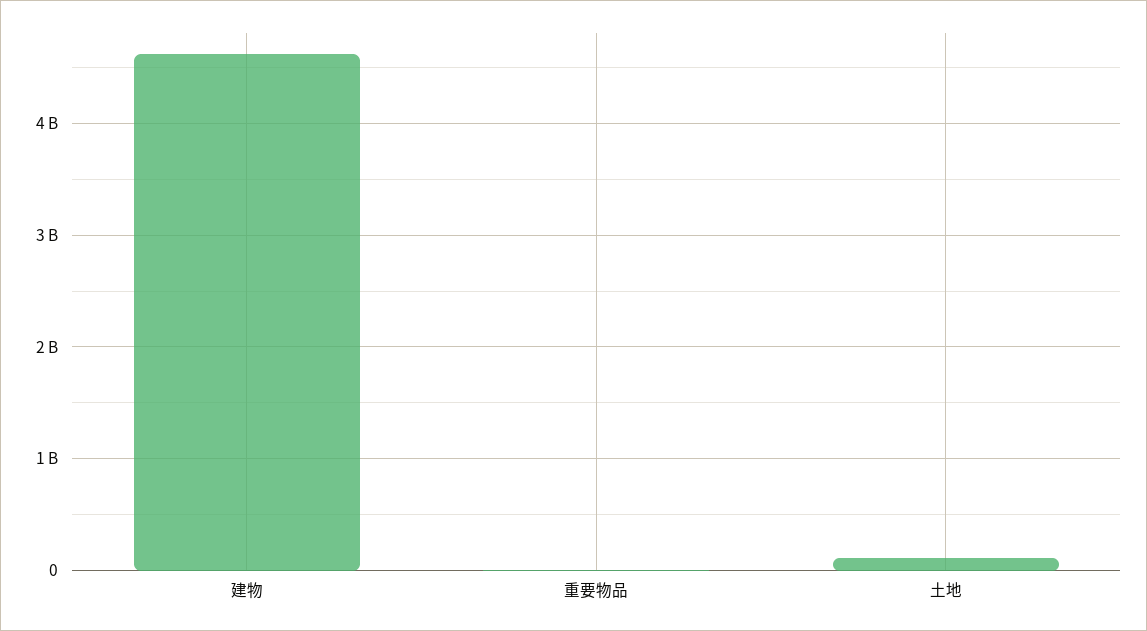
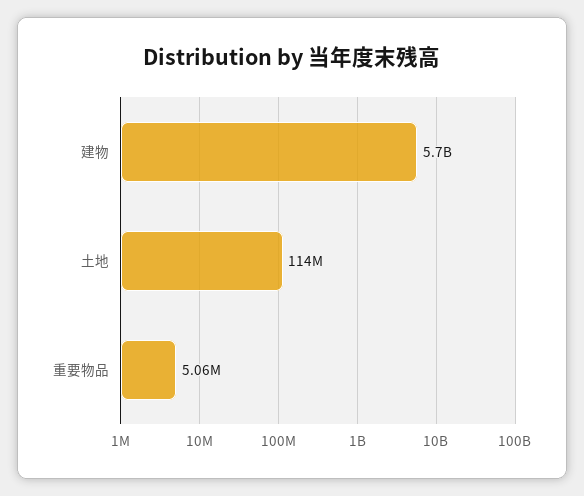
  {
-   "建物": 4600000000,
+   "建物": 5700000000,
    "重要物品": 5060000,
    "土地": 114000000
  }

